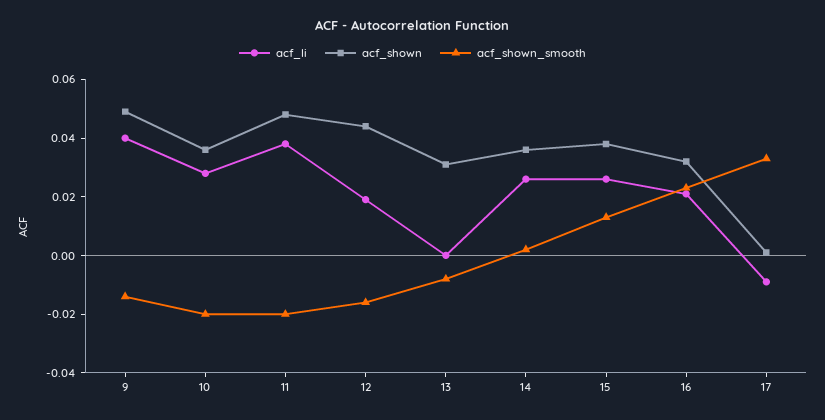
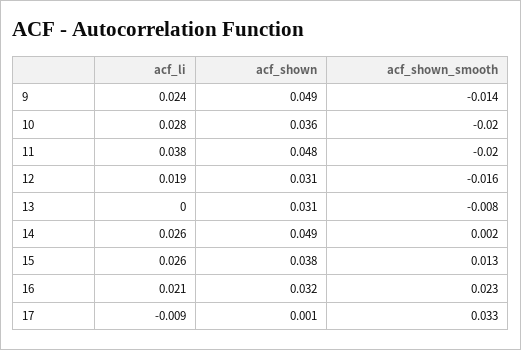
  {
    "acf_li": {
-     "9": 0.04,
+     "9": 0.024,
      "10": 0.028,
      "11": 0.038,
      "12": 0.019,
      "13": 0,
      "14": 0.026,
      "15": 0.026,
      "16": 0.021,
      "17": -0.009
    },
    "acf_shown": {
      "9": 0.049,
      "10": 0.036,
      "11": 0.048,
-     "12": 0.045,
+     "12": 0.031,
      "13": 0.031,
-     "14": 0.035,
+     "14": 0.049,
      "15": 0.038,
      "16": 0.032,
      "17": 0.001
    },
    "acf_shown_smooth": {
      "9": -0.014,
      "10": -0.02,
      "11": -0.02,
      "12": -0.016,
      "13": -0.008,
      "14": 0.002,
      "15": 0.013,
      "16": 0.023,
      "17": 0.033
    }
  }

